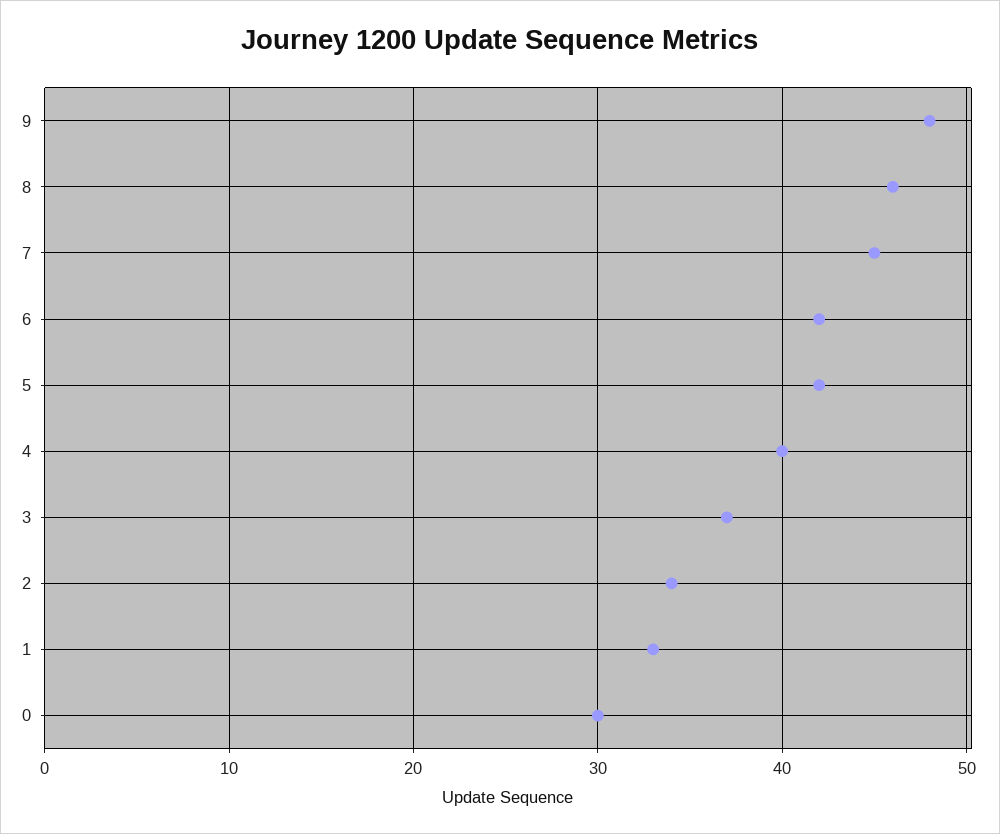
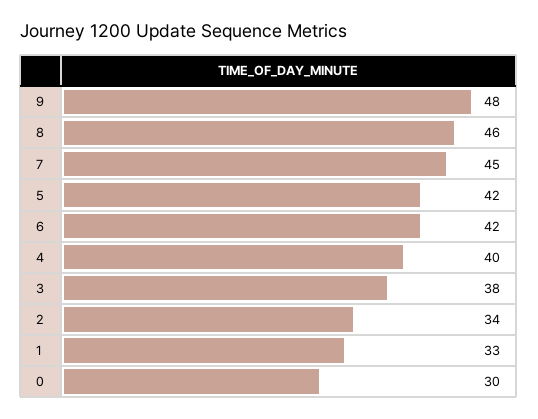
  {
    "9": 48,
    "8": 46,
    "7": 45,
    "6": 42,
    "5": 42,
    "4": 40,
-   "3": 37,
+   "3": 38,
    "2": 34,
    "1": 33,
    "0": 30
  }

